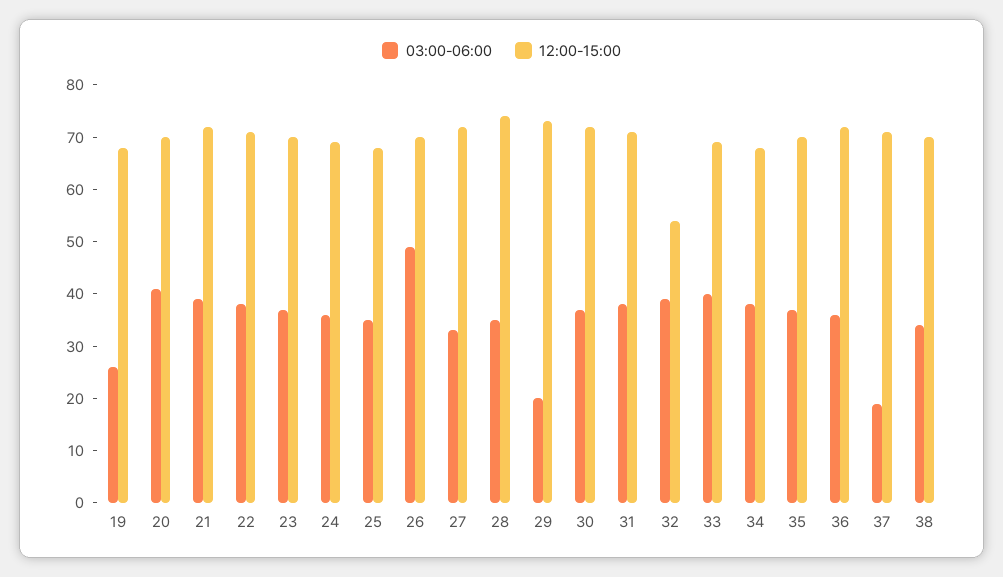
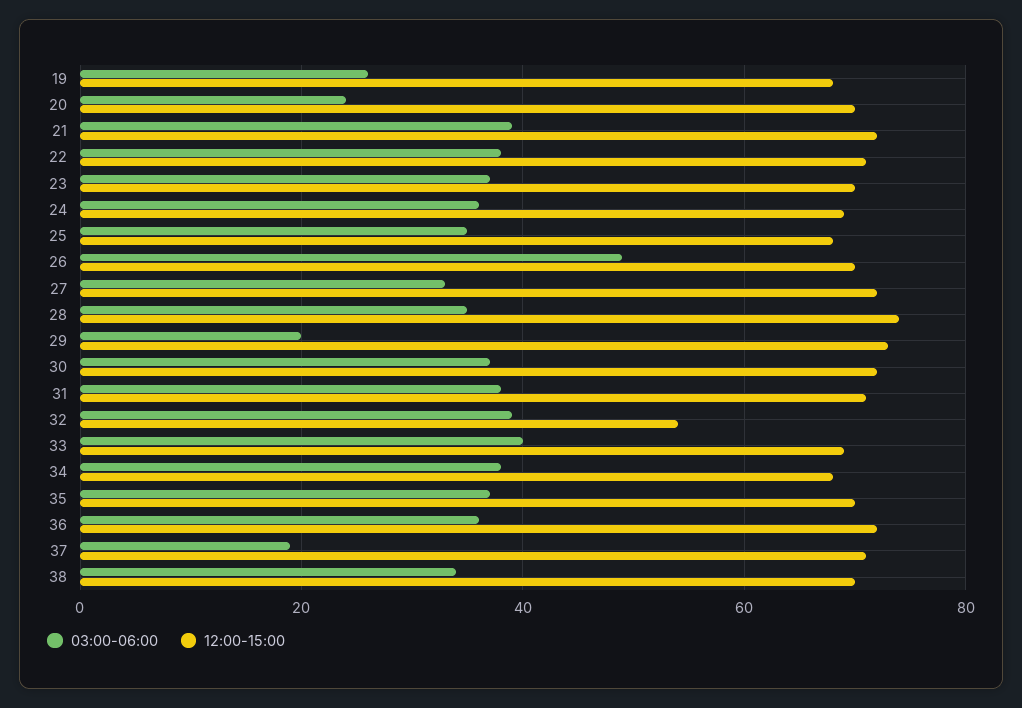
  {
    "03:00-06:00": {
      "19": 25,
-     "20": 40,
+     "20": 25,
      "21": 40,
      "22": 40,
      "23": 35,
      "24": 35,
      "25": 35,
      "26": 50,
      "27": 35,
      "28": 35,
      "29": 20,
      "30": 35,
      "31": 40,
      "32": 40,
      "33": 40,
      "34": 40,
      "35": 35,
      "36": 35,
      "37": 20,
      "38": 35
    },
    "12:00-15:00": {
      "19": 70,
      "20": 70,
      "21": 70,
      "22": 70,
      "23": 70,
      "24": 70,
      "25": 70,
      "26": 70,
      "27": 70,
      "28": 75,
      "29": 75,
      "30": 70,
      "31": 70,
      "32": 55,
      "33": 70,
      "34": 70,
      "35": 70,
      "36": 70,
      "37": 70,
      "38": 70
    }
  }

